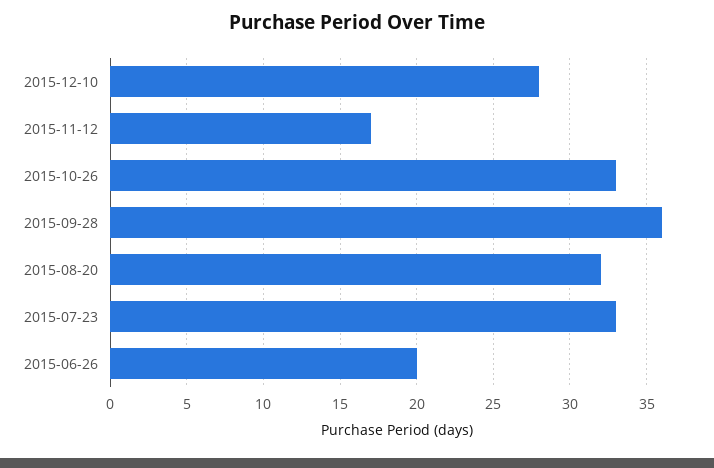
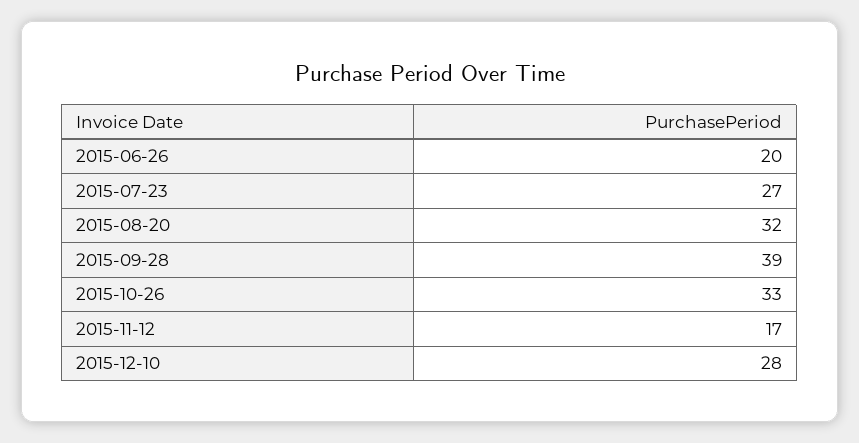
  {
    "2015-12-10": 28,
    "2015-11-12": 17,
    "2015-10-26": 33,
-   "2015-09-28": 36,
+   "2015-09-28": 39,
    "2015-08-20": 32,
-   "2015-07-23": 33,
+   "2015-07-23": 27,
    "2015-06-26": 20
  }

